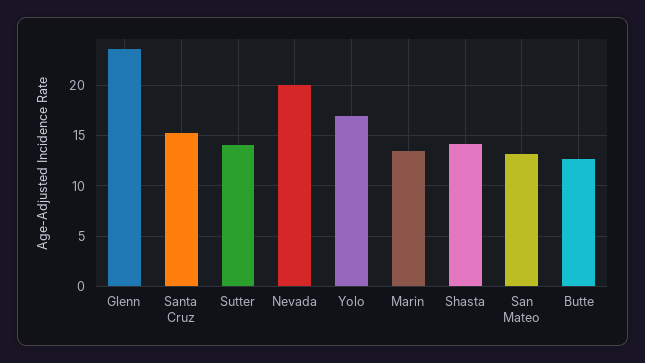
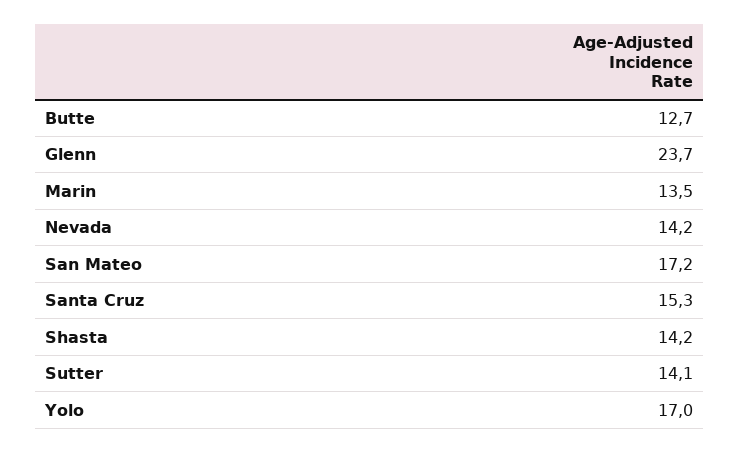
  {
    "Glenn": 23.7,
    "Santa Cruz": 15.3,
    "Sutter": 14.1,
-   "Nevada": 20,
+   "Nevada": 14.2,
    "Yolo": 17,
    "Marin": 13.5,
    "Shasta": 14.2,
-   "San Mateo": 13,
+   "San Mateo": 17.2,
    "Butte": 12.7
  }

